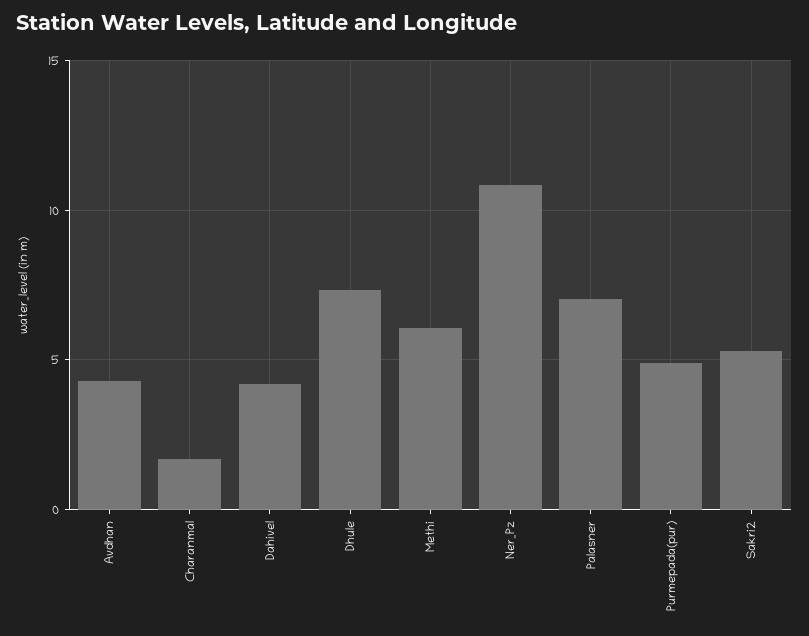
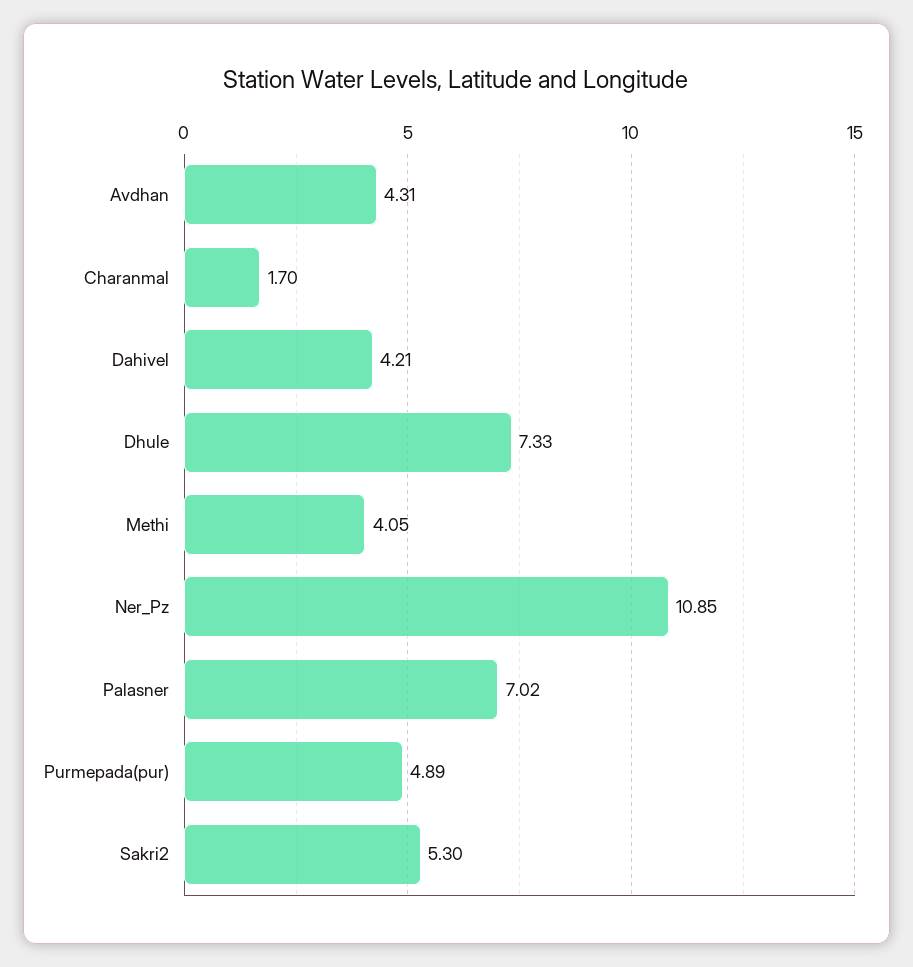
  {
    "Avdhan": 4.31,
    "Charanmal": 1.7,
    "Dahivel": 4.21,
    "Dhule": 7.33,
-   "Methi": 6,
+   "Methi": 4.05,
    "Ner_Pz": 10.85,
    "Palasner": 7.02,
    "Purmepada(pur)": 4.89,
    "Sakri2": 5.3
  }

